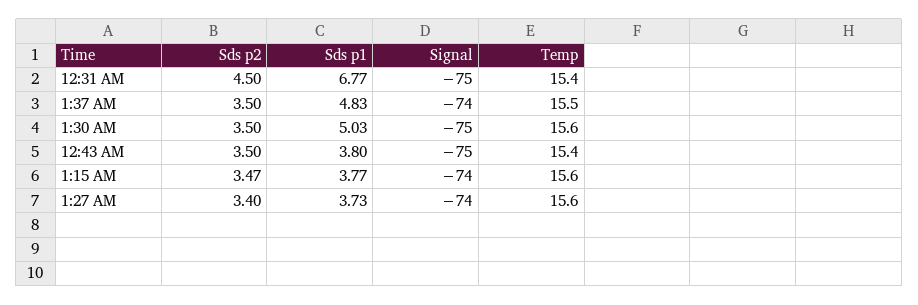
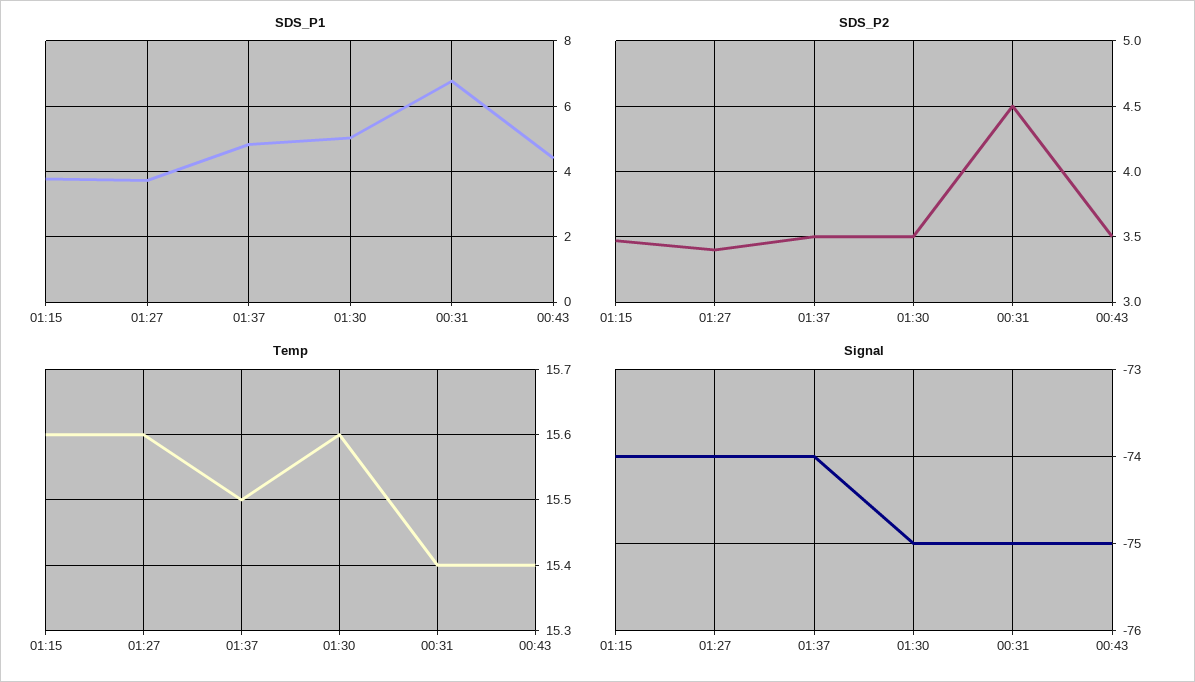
  {
    "Sds p2": {
      "12:31 AM": 4.5,
      "1:37 AM": 3.5,
      "1:30 AM": 3.5,
      "12:43 AM": 3.5,
      "1:15 AM": 3.47,
      "1:27 AM": 3.4
    },
    "Sds p1": {
      "12:31 AM": 6.77,
      "1:37 AM": 4.83,
      "1:30 AM": 5.03,
-     "12:43 AM": 3.8,
+     "12:43 AM": 4.4,
      "1:15 AM": 3.77,
      "1:27 AM": 3.73
    },
    "Signal": {
      "12:31 AM": -75,
      "1:37 AM": -74,
      "1:30 AM": -75,
      "12:43 AM": -75,
      "1:15 AM": -74,
      "1:27 AM": -74
    },
    "Temp": {
      "12:31 AM": 15.4,
      "1:37 AM": 15.5,
      "1:30 AM": 15.6,
      "12:43 AM": 15.4,
      "1:15 AM": 15.6,
      "1:27 AM": 15.6
    }
  }

